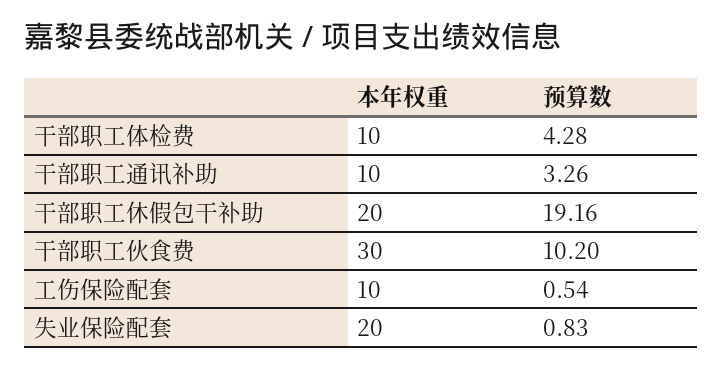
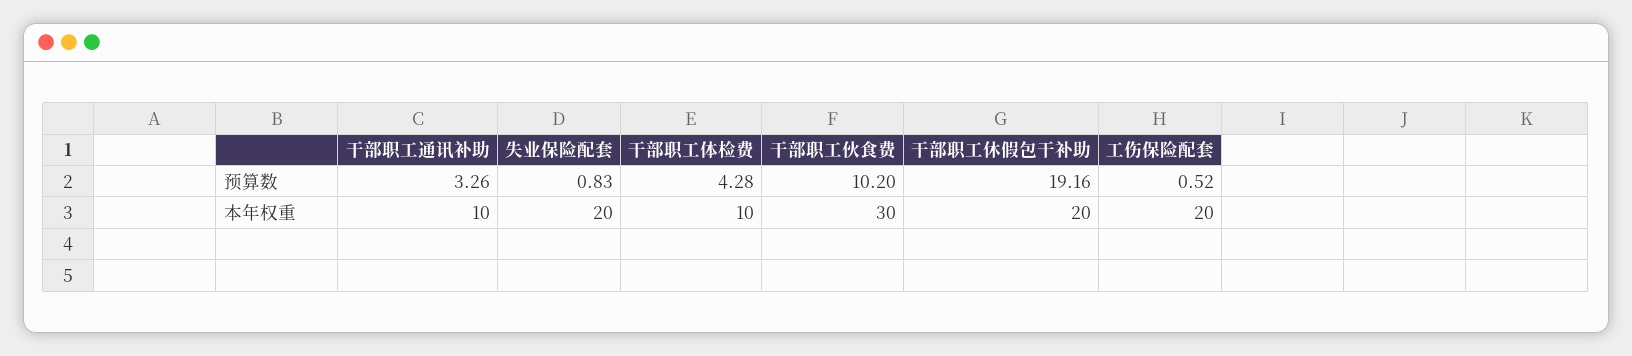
  {
    "本年权重": {
      "干部职工体检费": 10,
      "干部职工通讯补助": 10,
      "干部职工休假包干补助": 20,
      "干部职工伙食费": 30,
-     "工伤保险配套": 10,
+     "工伤保险配套": 20,
      "失业保险配套": 20
    },
    "预算数": {
      "干部职工体检费": 4.28,
      "干部职工通讯补助": 3.26,
      "干部职工休假包干补助": 19.16,
      "干部职工伙食费": 10.2,
-     "工伤保险配套": 0.54,
+     "工伤保险配套": 0.52,
      "失业保险配套": 0.83
    }
  }

